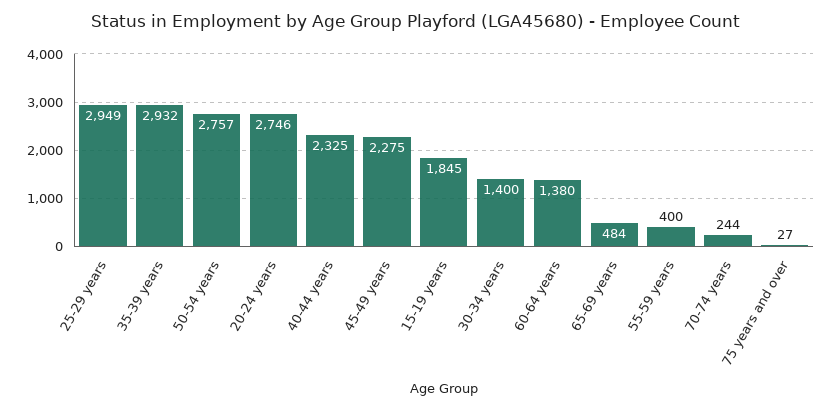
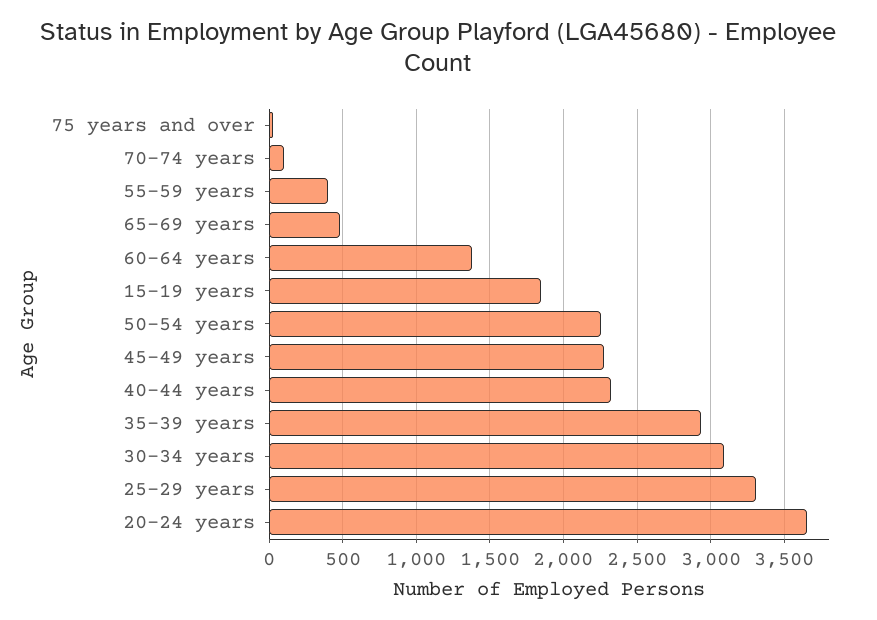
  {
-   "25-29 years": 2949,
+   "25-29 years": 3300,
    "35-39 years": 2932,
-   "50-54 years": 2757,
+   "50-54 years": 2250,
-   "20-24 years": 2746,
+   "20-24 years": 3650,
    "40-44 years": 2325,
    "45-49 years": 2275,
    "15-19 years": 1845,
-   "30-34 years": 1400,
+   "30-34 years": 3100,
    "60-64 years": 1380,
    "65-69 years": 484,
    "55-59 years": 400,
-   "70-74 years": 244,
+   "70-74 years": 100,
    "75 years and over": 27
  }

